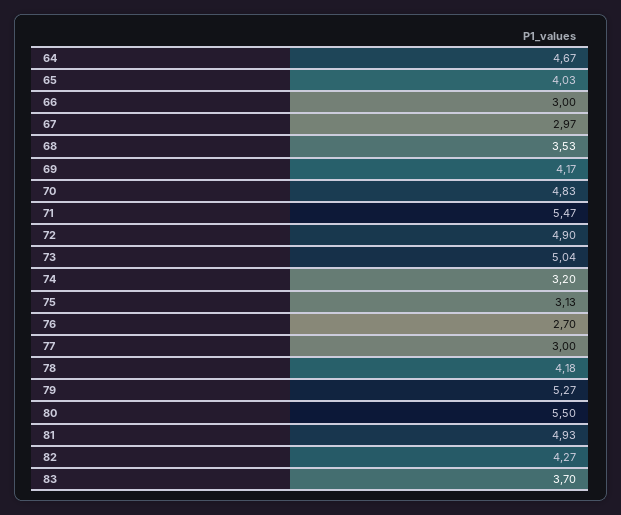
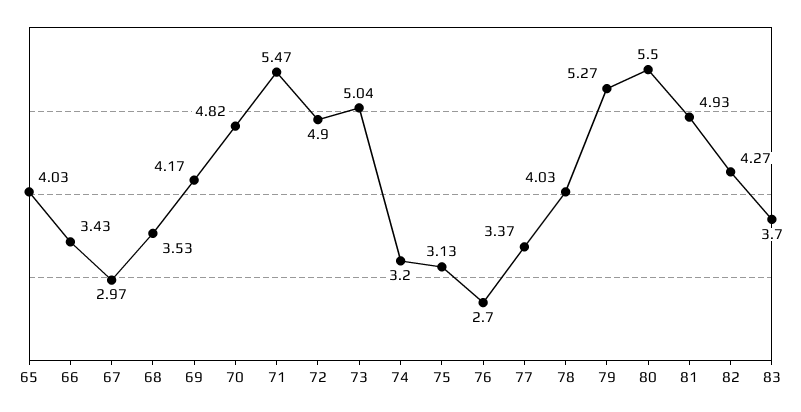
  {
-   "64": 4.67,
    "65": 4.03,
-   "66": 3,
+   "66": 3.43,
    "67": 2.97,
    "68": 3.53,
    "69": 4.17,
-   "70": 4.83,
+   "70": 4.82,
    "71": 5.47,
    "72": 4.9,
    "73": 5.04,
    "74": 3.2,
    "75": 3.13,
    "76": 2.7,
-   "77": 3,
+   "77": 3.37,
-   "78": 4.18,
+   "78": 4.03,
    "79": 5.27,
    "80": 5.5,
    "81": 4.93,
    "82": 4.27,
    "83": 3.7
  }

